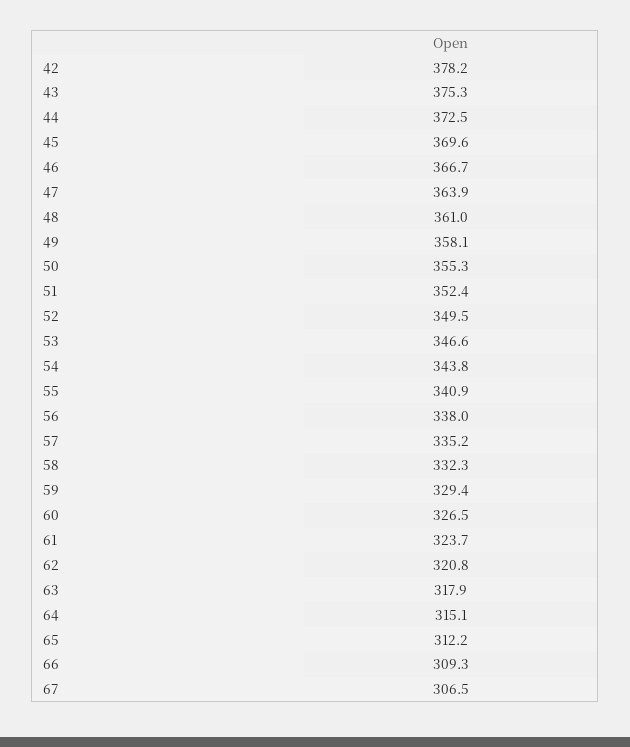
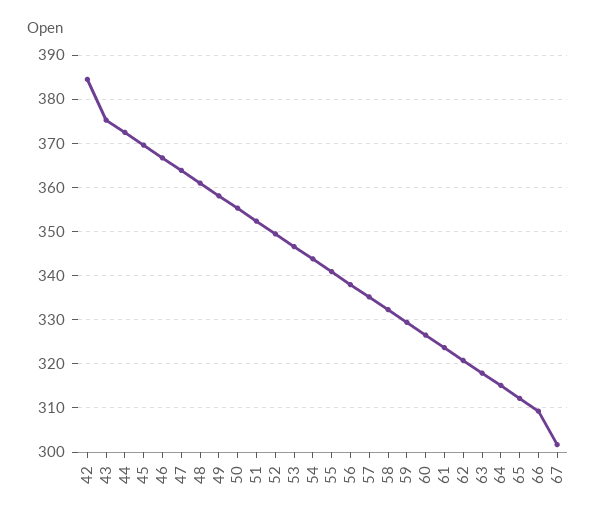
  {
-   "42": 378.2,
+   "42": 384,
    "43": 375.3,
    "44": 372.5,
    "45": 369.6,
    "46": 366.7,
    "47": 363.9,
    "48": 361,
    "49": 358.1,
    "50": 355.3,
    "51": 352.4,
    "52": 349.5,
    "53": 346.6,
    "54": 343.8,
    "55": 340.9,
    "56": 338,
    "57": 335.2,
    "58": 332.3,
    "59": 329.4,
    "60": 326.5,
    "61": 323.7,
    "62": 320.8,
    "63": 317.9,
    "64": 315.1,
    "65": 312.2,
    "66": 309.3,
-   "67": 306.5
+   "67": 302
  }

